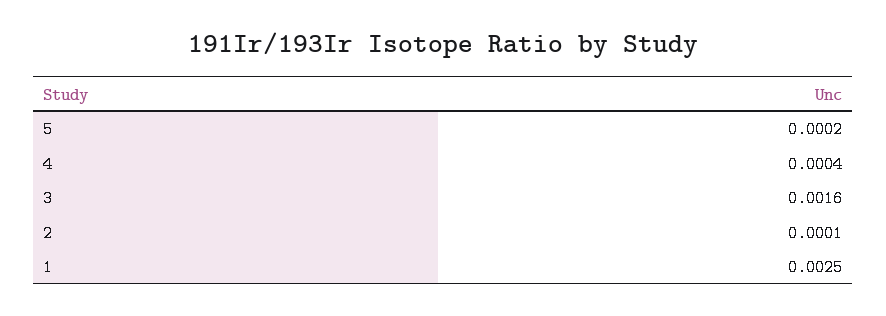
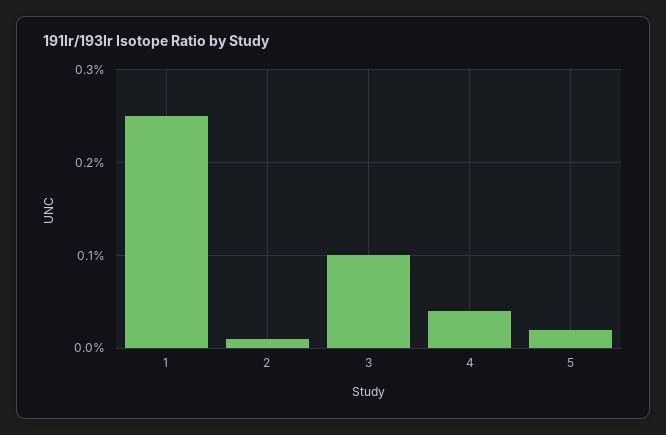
  {
    "5": 0.0002,
    "4": 0.0004,
-   "3": 0.0016,
+   "3": 0.001,
    "2": 0.0001,
    "1": 0.0025
  }

